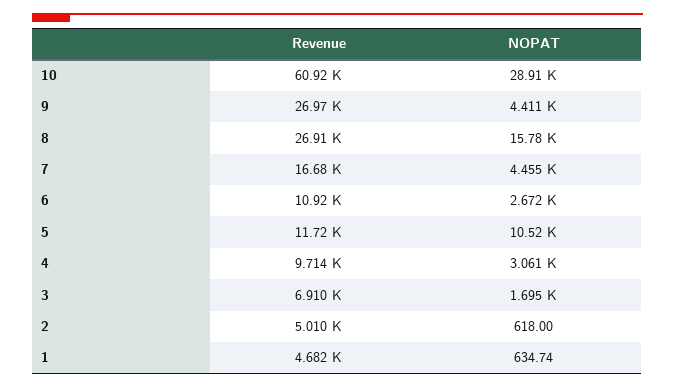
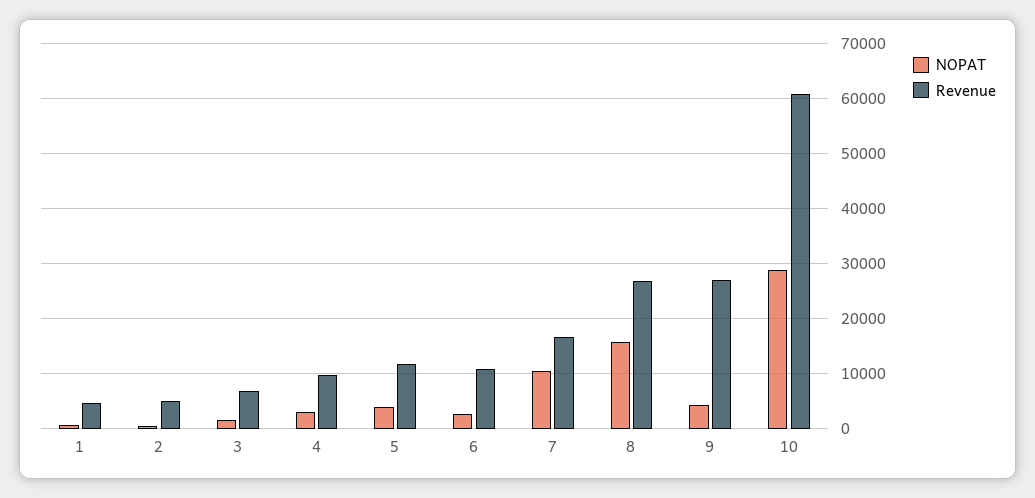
  {
    "Revenue": {
      "10": 60920,
      "9": 26970,
      "8": 26910,
      "7": 16680,
      "6": 10920,
      "5": 11720,
      "4": 9714,
      "3": 6910,
      "2": 5010,
      "1": 4682
    },
    "NOPAT": {
      "10": 28910,
      "9": 4411,
      "8": 15780,
-     "7": 4455,
+     "7": 10000,
      "6": 2672,
-     "5": 10520,
+     "5": 4000,
      "4": 3061,
      "3": 1695,
      "2": 618,
      "1": 634.74
    }
  }

